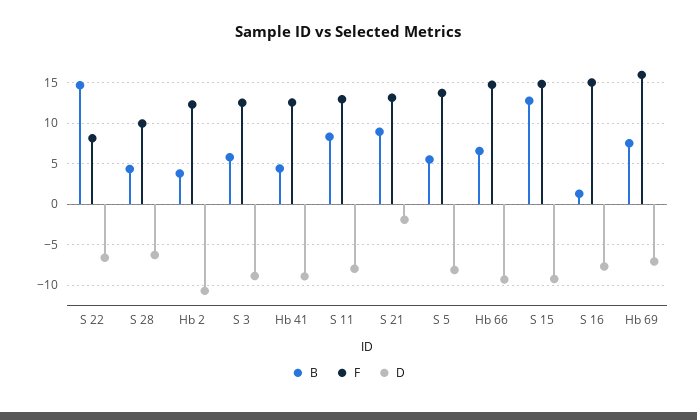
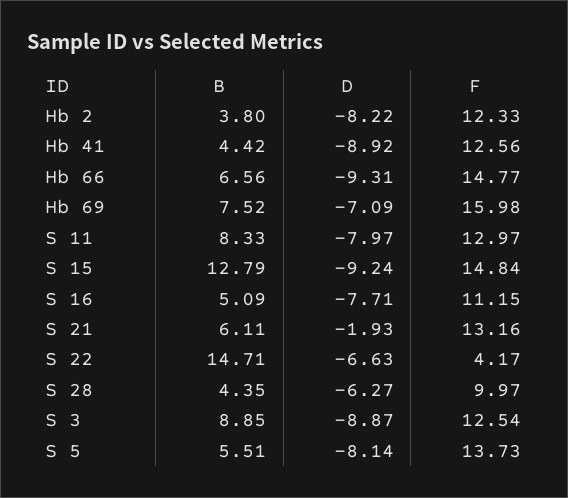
  {
    "B": {
      "S 22": 14.71,
      "S 28": 4.35,
      "Hb 2": 3.8,
-     "S 3": 6,
+     "S 3": 8.85,
      "Hb 41": 4.42,
      "S 11": 8.33,
-     "S 21": 9,
+     "S 21": 6.11,
      "S 5": 5.51,
      "Hb 66": 6.56,
      "S 15": 12.79,
-     "S 16": 1,
+     "S 16": 5.09,
      "Hb 69": 7.52
    },
    "F": {
-     "S 22": 8,
+     "S 22": 4.17,
      "S 28": 9.97,
      "Hb 2": 12.33,
      "S 3": 12.54,
      "Hb 41": 12.56,
      "S 11": 12.97,
      "S 21": 13.16,
      "S 5": 13.73,
      "Hb 66": 14.77,
      "S 15": 14.84,
-     "S 16": 15,
+     "S 16": 11.15,
      "Hb 69": 15.98
    },
    "D": {
      "S 22": -6.63,
      "S 28": -6.27,
-     "Hb 2": -11,
+     "Hb 2": -8.22,
      "S 3": -8.87,
      "Hb 41": -8.92,
      "S 11": -7.97,
      "S 21": -1.93,
      "S 5": -8.14,
      "Hb 66": -9.31,
      "S 15": -9.24,
      "S 16": -7.71,
      "Hb 69": -7.09
    }
  }

